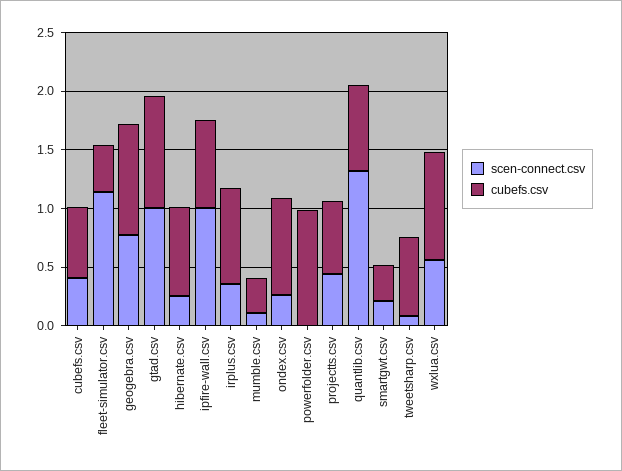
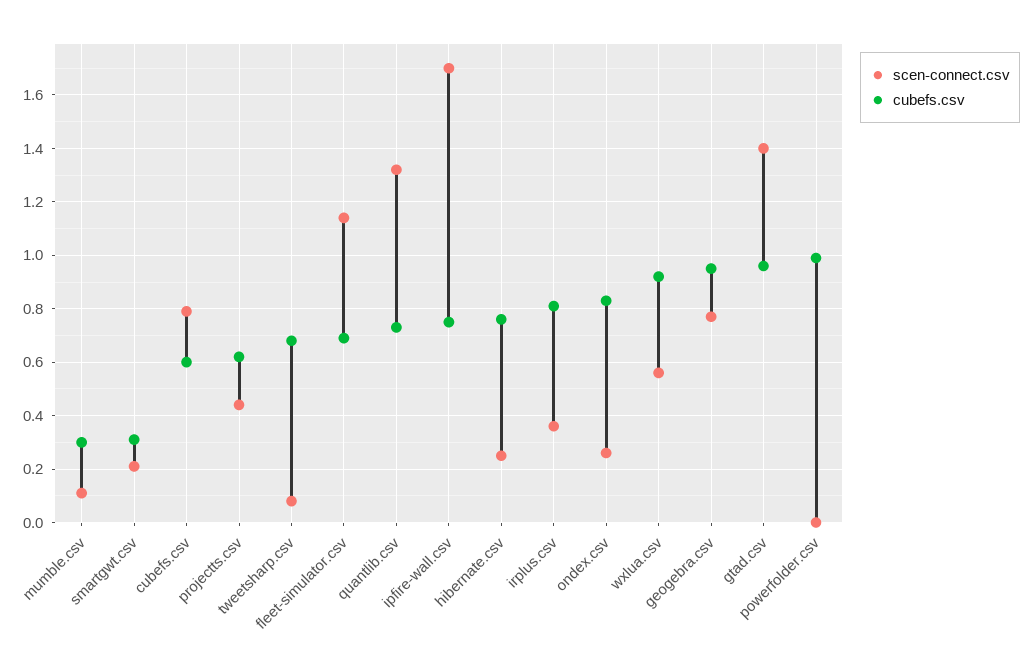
  {
    "scen-connect.csv": {
-     "cubefs.csv": 0.4,
+     "cubefs.csv": 0.8,
      "fleet-simulator.csv": 1.15,
      "geogebra.csv": 0.75,
-     "gtad.csv": 1,
+     "gtad.csv": 1.4,
      "hibernate.csv": 0.25,
-     "ipfire-wall.csv": 1,
+     "ipfire-wall.csv": 1.7,
      "irplus.csv": 0.35,
      "mumble.csv": 0.1,
      "ondex.csv": 0.25,
      "powerfolder.csv": 0,
      "projectts.csv": 0.45,
      "quantlib.csv": 1.3,
      "smartgwt.csv": 0.2,
      "tweetsharp.csv": 0.1,
      "wxlua.csv": 0.55
    },
    "cubefs.csv": {
      "cubefs.csv": 0.6,
-     "fleet-simulator.csv": 0.4,
+     "fleet-simulator.csv": 0.7,
      "geogebra.csv": 0.95,
      "gtad.csv": 0.95,
      "hibernate.csv": 0.75,
      "ipfire-wall.csv": 0.75,
      "irplus.csv": 0.8,
      "mumble.csv": 0.3,
      "ondex.csv": 0.85,
      "powerfolder.csv": 1,
      "projectts.csv": 0.6,
      "quantlib.csv": 0.75,
      "smartgwt.csv": 0.3,
      "tweetsharp.csv": 0.7,
      "wxlua.csv": 0.9
    }
  }

